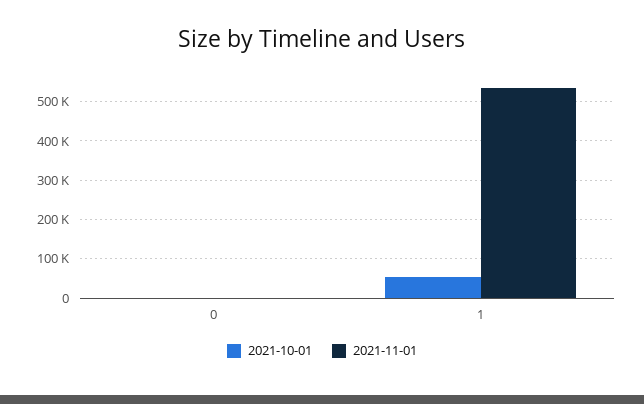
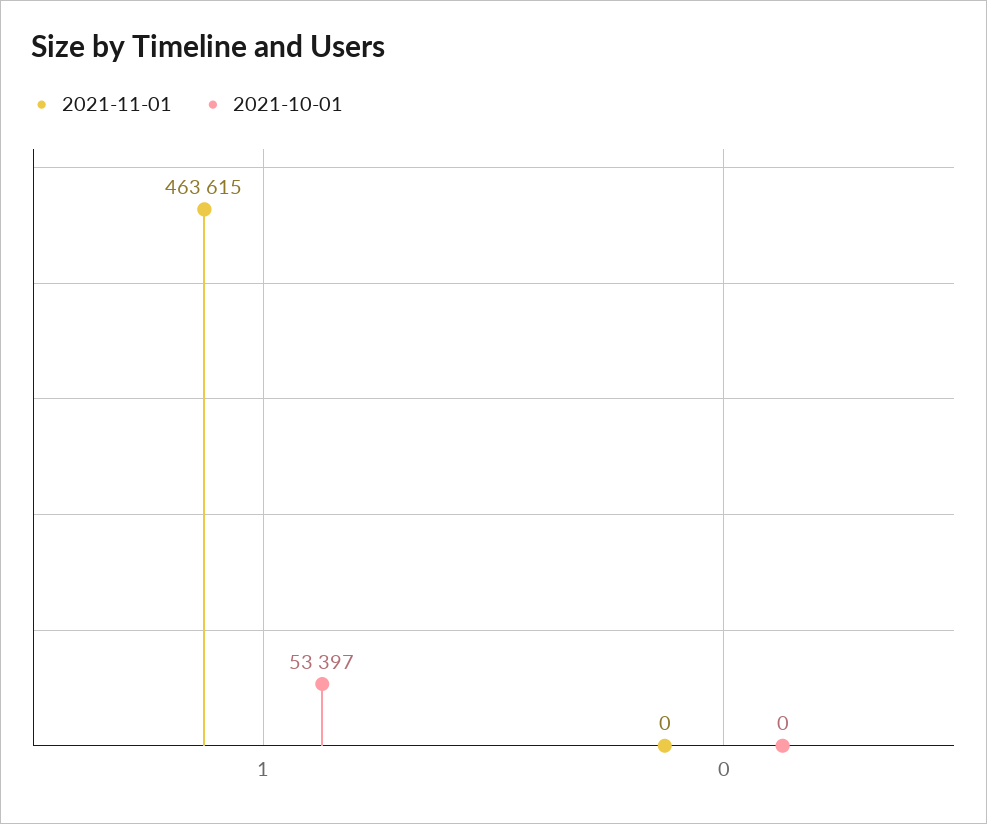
  {
    "2021-10-01": {
      "0": 0,
      "1": 53397
    },
    "2021-11-01": {
      "0": 0,
-     "1": 540000
+     "1": 463615
    }
  }

